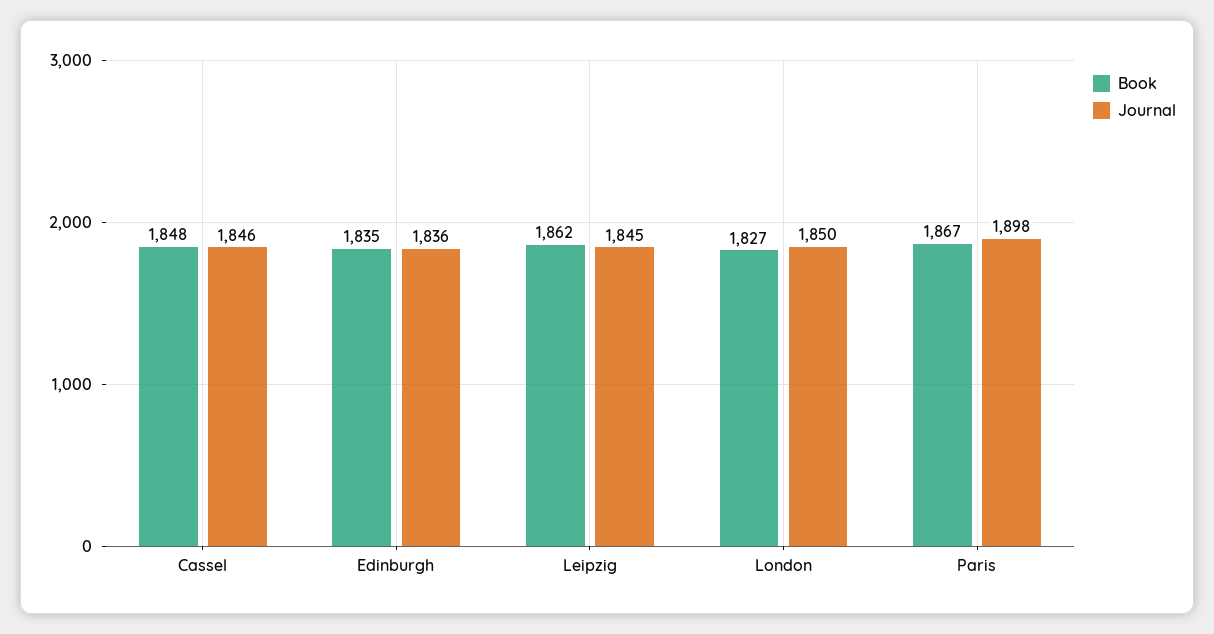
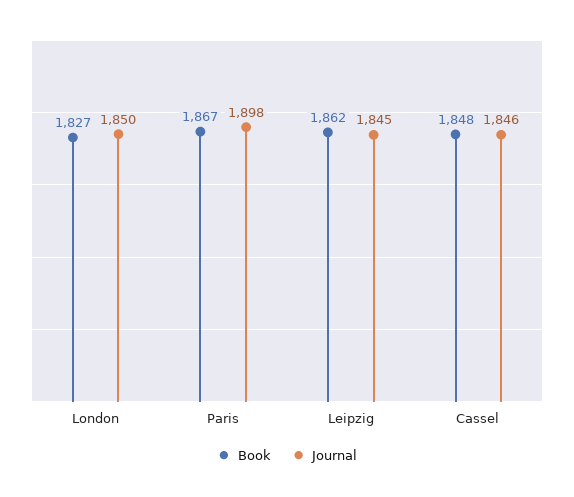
  {
    "Book": {
      "Cassel": 1848,
-     "Edinburgh": 1835,
      "Leipzig": 1862,
      "London": 1827,
      "Paris": 1867
    },
    "Journal": {
      "Cassel": 1846,
-     "Edinburgh": 1836,
      "Leipzig": 1845,
      "London": 1850,
      "Paris": 1898
    }
  }

